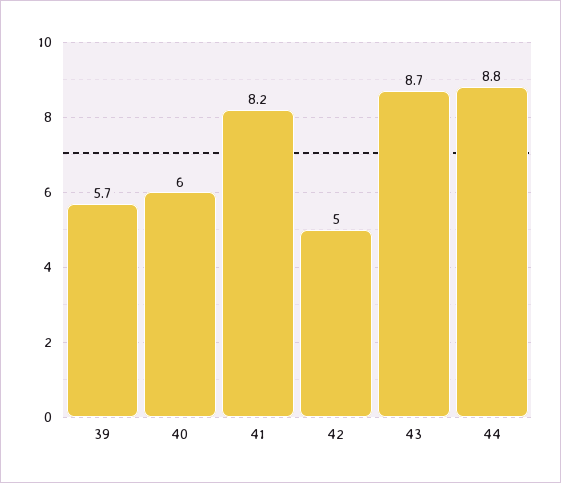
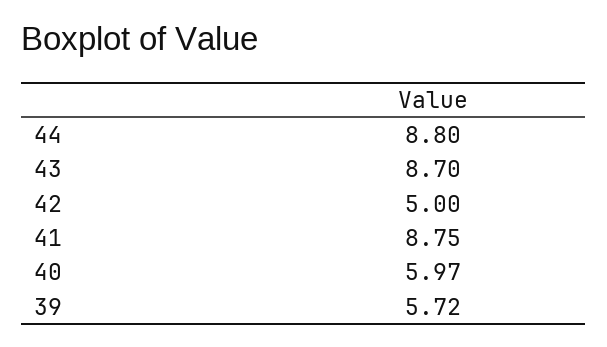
  {
    "39": 5.72,
    "40": 5.97,
-   "41": 8.2,
+   "41": 8.75,
    "42": 5,
    "43": 8.7,
    "44": 8.8
  }

